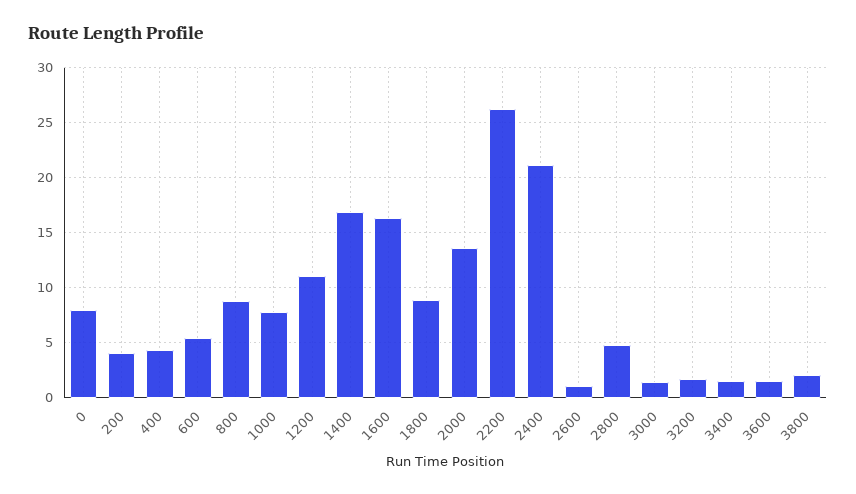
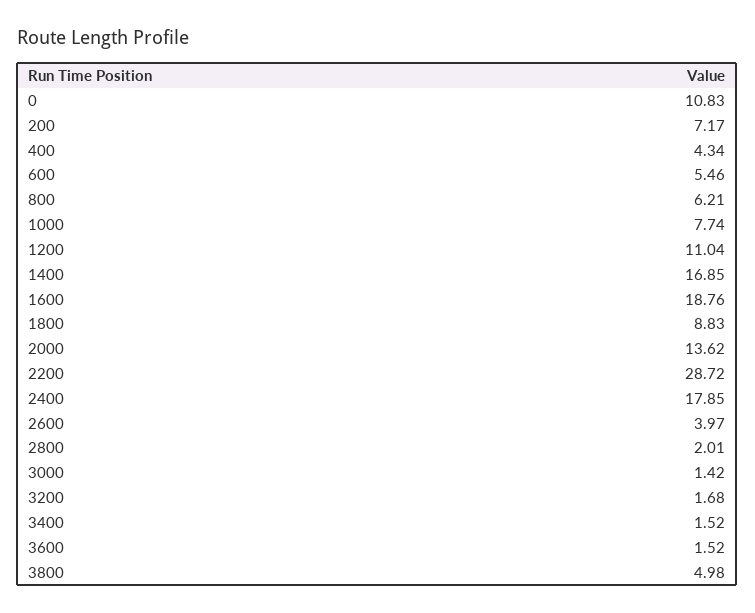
  {
-   "0": 8,
+   "0": 10.83,
-   "200": 4,
+   "200": 7.17,
    "400": 4.34,
    "600": 5.46,
-   "800": 9,
+   "800": 6.21,
    "1000": 7.74,
    "1200": 11.04,
    "1400": 16.85,
-   "1600": 16,
+   "1600": 18.76,
    "1800": 8.83,
    "2000": 13.62,
-   "2200": 26,
+   "2200": 28.72,
-   "2400": 21,
+   "2400": 17.85,
-   "2600": 1,
+   "2600": 3.97,
-   "2800": 5,
+   "2800": 2.01,
    "3000": 1.42,
    "3200": 1.68,
    "3400": 1.52,
    "3600": 1.52,
-   "3800": 2
+   "3800": 4.98
  }

